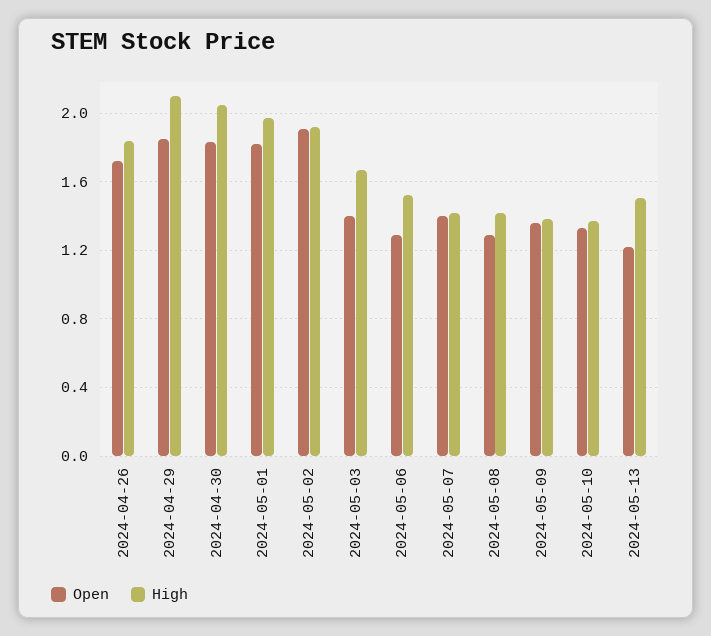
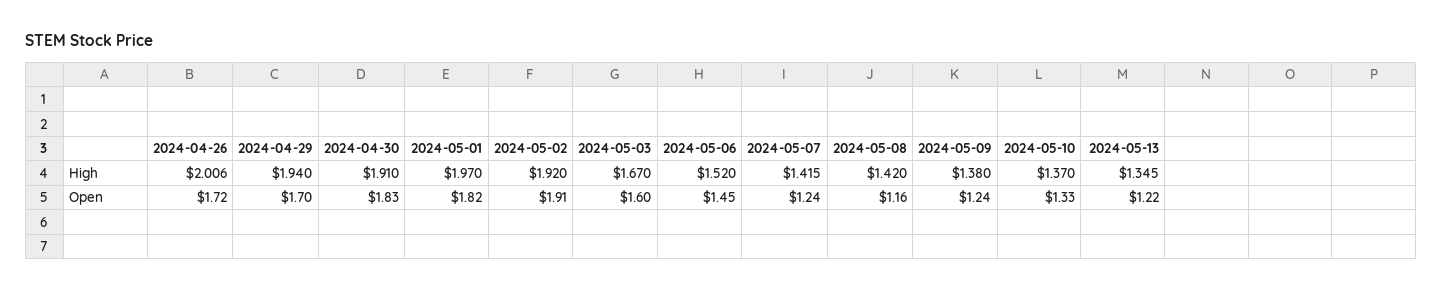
  {
    "Open": {
      "2024-04-26": 1.72,
-     "2024-04-29": 1.85,
+     "2024-04-29": 1.7,
      "2024-04-30": 1.83,
      "2024-05-01": 1.82,
      "2024-05-02": 1.91,
-     "2024-05-03": 1.4,
+     "2024-05-03": 1.6,
-     "2024-05-06": 1.3,
+     "2024-05-06": 1.45,
-     "2024-05-07": 1.4,
+     "2024-05-07": 1.24,
-     "2024-05-08": 1.3,
+     "2024-05-08": 1.16,
-     "2024-05-09": 1.35,
+     "2024-05-09": 1.24,
      "2024-05-10": 1.33,
      "2024-05-13": 1.22
    },
    "High": {
-     "2024-04-26": 1.85,
+     "2024-04-26": 2.006,
-     "2024-04-29": 2.1,
+     "2024-04-29": 1.94,
-     "2024-04-30": 2.05,
+     "2024-04-30": 1.91,
      "2024-05-01": 1.97,
      "2024-05-02": 1.92,
      "2024-05-03": 1.67,
      "2024-05-06": 1.52,
      "2024-05-07": 1.415,
      "2024-05-08": 1.42,
      "2024-05-09": 1.38,
      "2024-05-10": 1.37,
-     "2024-05-13": 1.5
+     "2024-05-13": 1.345
    }
  }

